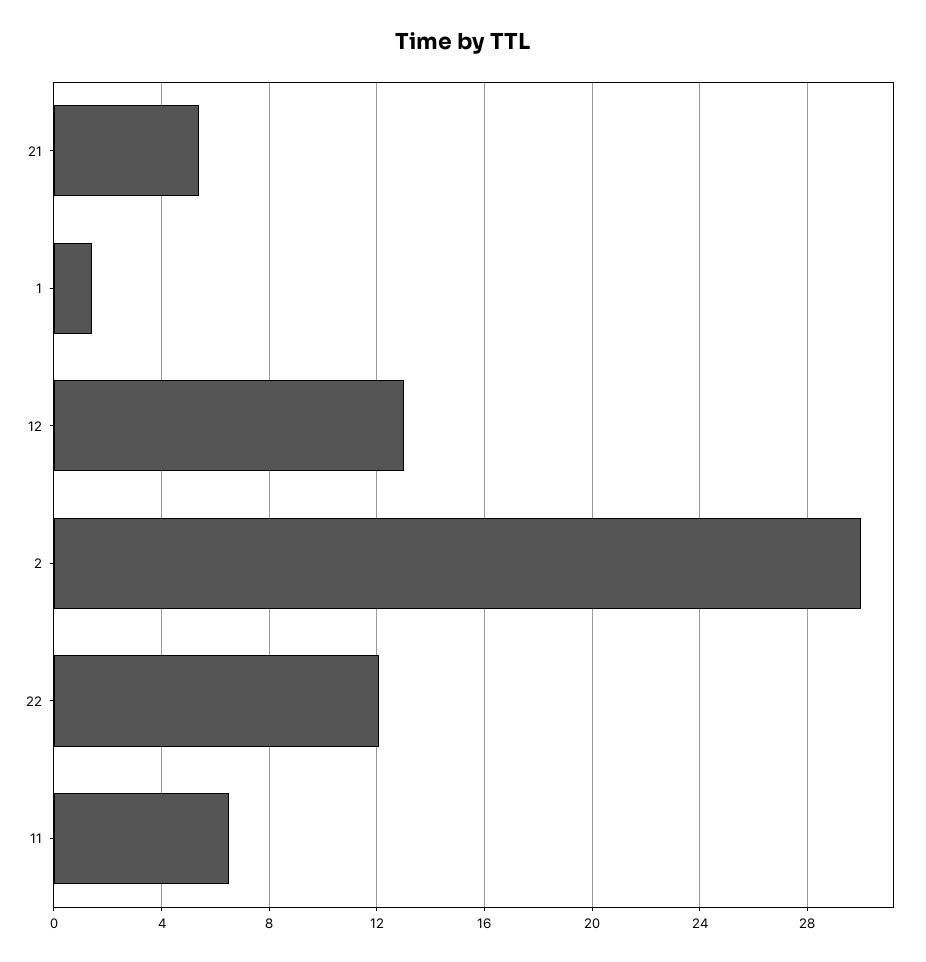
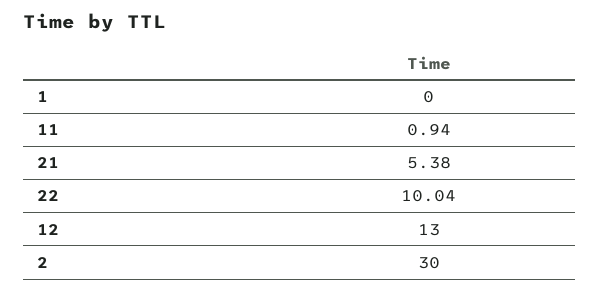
  {
    "21": 5.38,
-   "1": 1.5,
+   "1": 0,
    "12": 13,
    "2": 30,
-   "22": 12,
+   "22": 10.04,
-   "11": 6.5
+   "11": 0.94
  }

